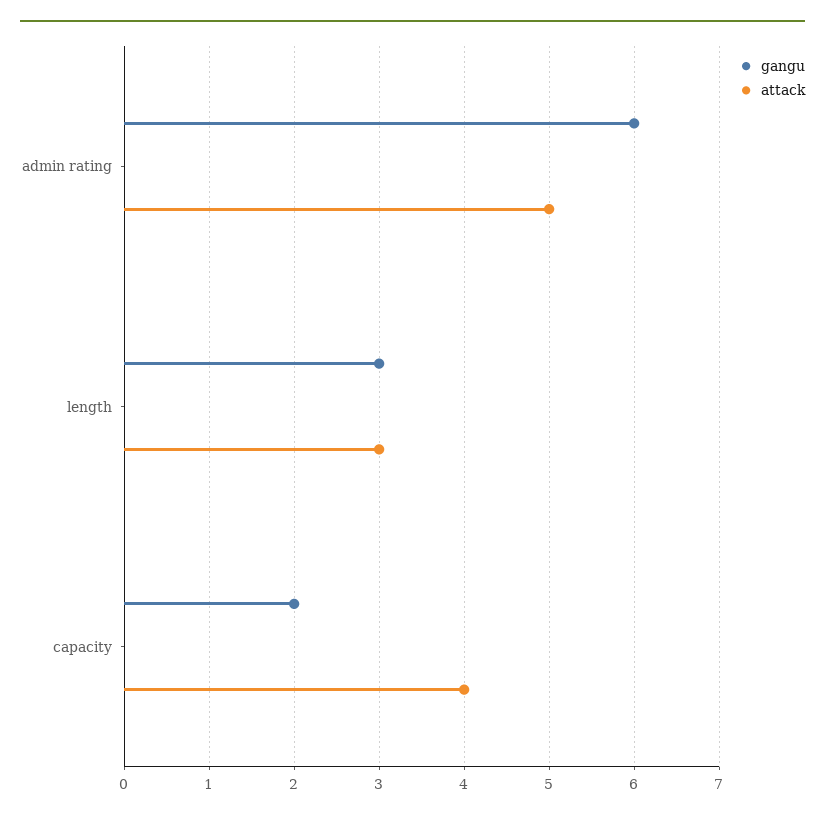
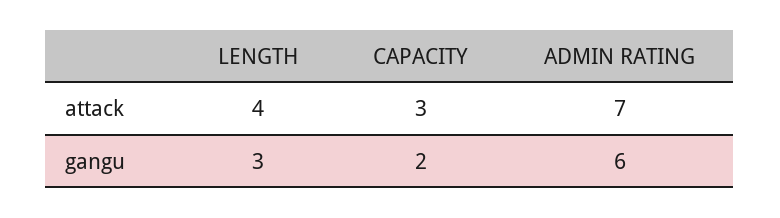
  {
    "gangu": {
      "admin rating": 6,
      "length": 3,
      "capacity": 2
    },
    "attack": {
-     "admin rating": 5,
+     "admin rating": 7,
-     "length": 3,
+     "length": 4,
-     "capacity": 4
+     "capacity": 3
    }
  }

